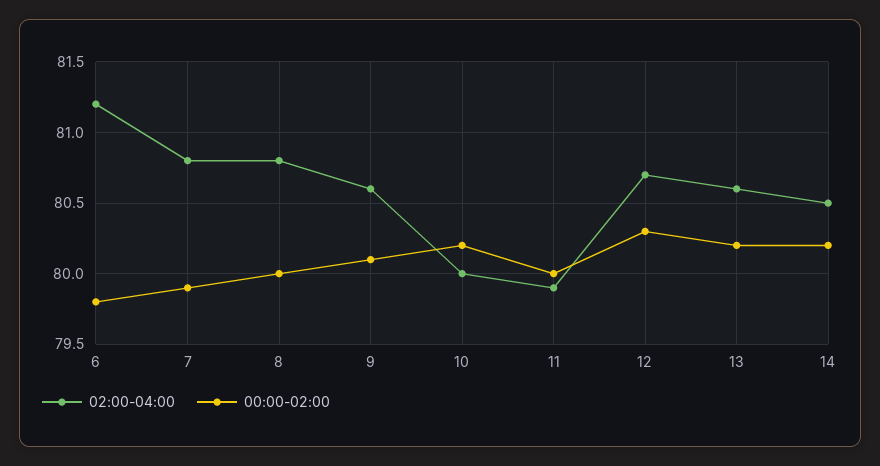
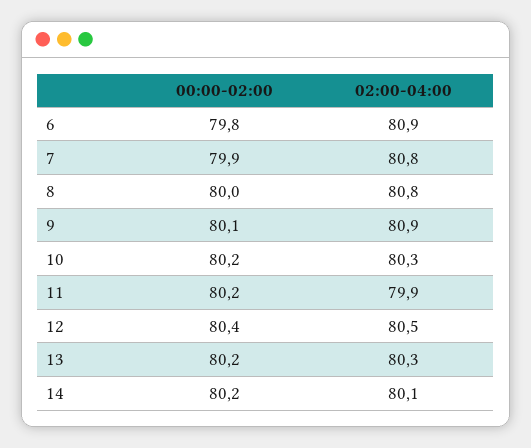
  {
    "02:00-04:00": {
-     "6": 81.2,
+     "6": 80.9,
      "7": 80.8,
      "8": 80.8,
-     "9": 80.6,
+     "9": 80.9,
-     "10": 80,
+     "10": 80.3,
      "11": 79.9,
-     "12": 80.7,
+     "12": 80.5,
-     "13": 80.6,
+     "13": 80.3,
-     "14": 80.5
+     "14": 80.1
    },
    "00:00-02:00": {
      "6": 79.8,
      "7": 79.9,
      "8": 80,
      "9": 80.1,
      "10": 80.2,
-     "11": 80,
+     "11": 80.2,
-     "12": 80.3,
+     "12": 80.4,
      "13": 80.2,
      "14": 80.2
    }
  }

